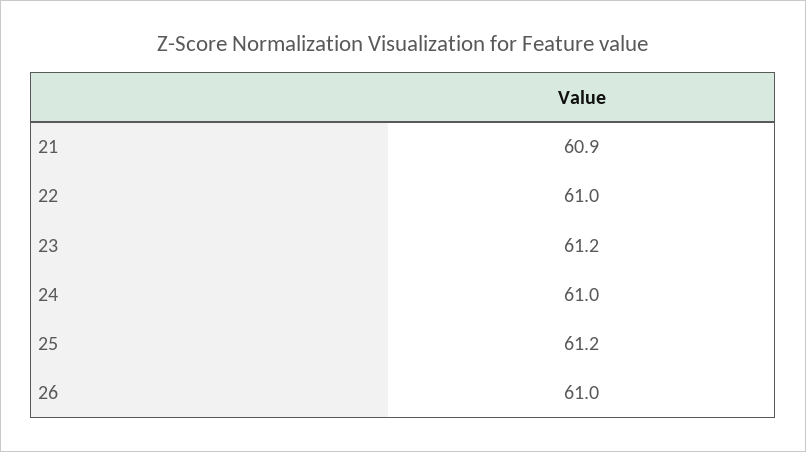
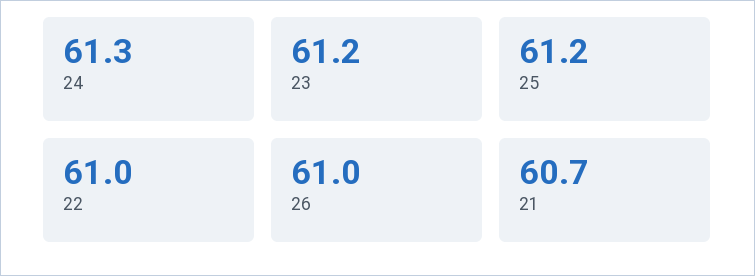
  {
-   "21": 60.9,
+   "21": 60.7,
    "22": 61,
    "23": 61.2,
-   "24": 61,
+   "24": 61.3,
    "25": 61.2,
    "26": 61
  }

